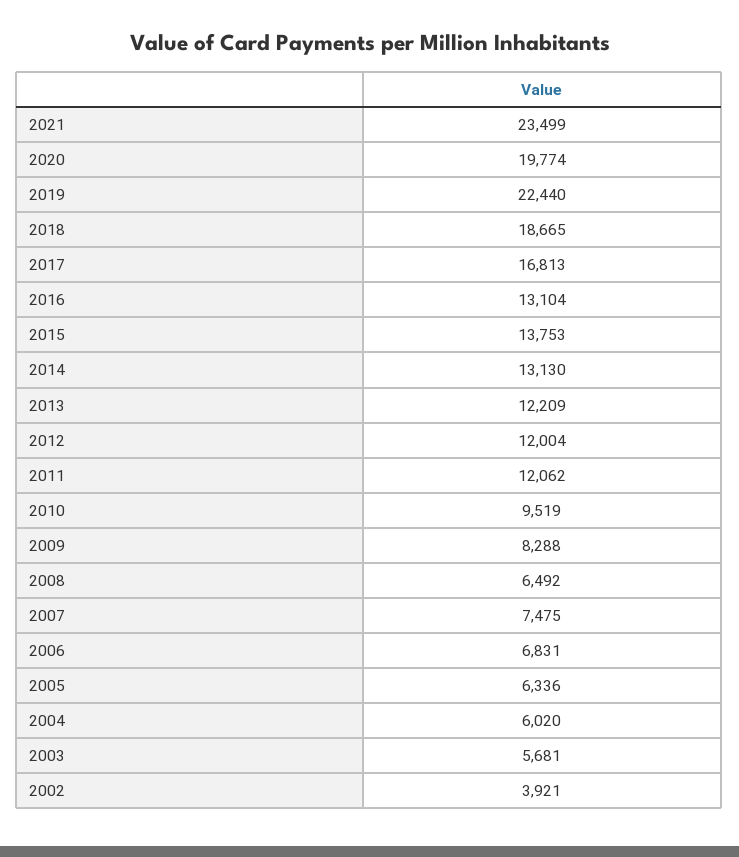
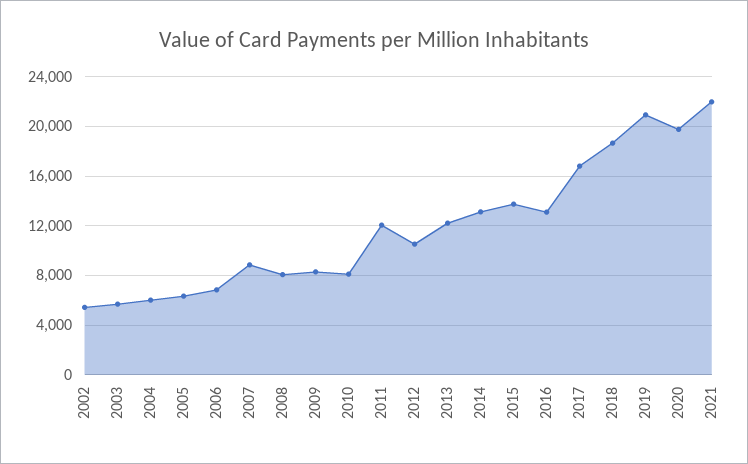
  {
-   "2021": 23499,
+   "2021": 22000,
    "2020": 19774,
-   "2019": 22440,
+   "2019": 21000,
    "2018": 18665,
    "2017": 16813,
    "2016": 13104,
    "2015": 13753,
    "2014": 13130,
    "2013": 12209,
-   "2012": 12004,
+   "2012": 10500,
    "2011": 12062,
-   "2010": 9519,
+   "2010": 8000,
    "2009": 8288,
-   "2008": 6492,
+   "2008": 8000,
-   "2007": 7475,
+   "2007": 9000,
    "2006": 6831,
    "2005": 6336,
    "2004": 6020,
    "2003": 5681,
-   "2002": 3921
+   "2002": 5500
  }

